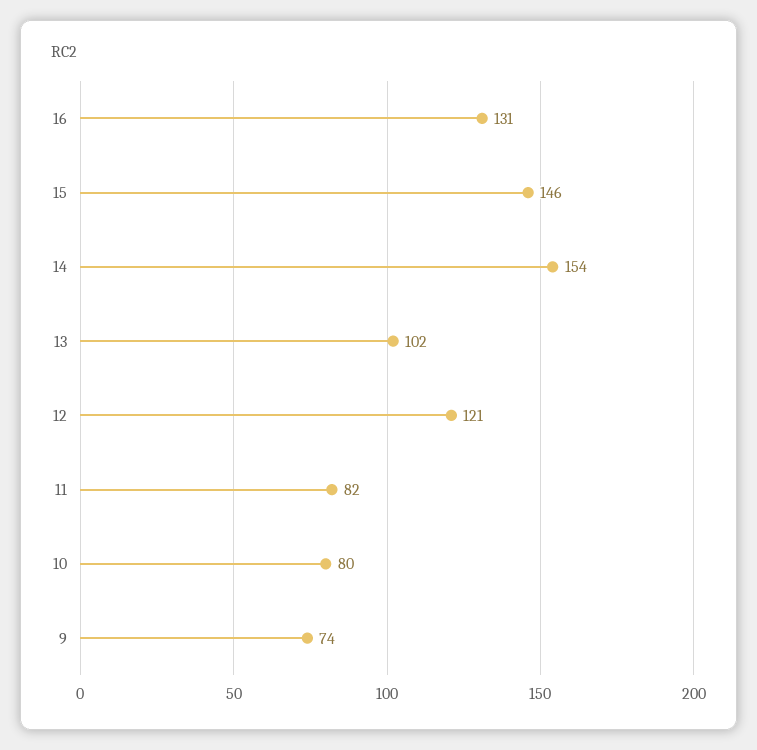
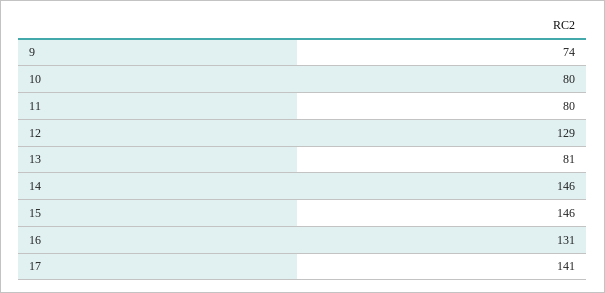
  {
    "16": 131,
    "15": 146,
-   "14": 154,
+   "14": 146,
-   "13": 102,
+   "13": 81,
-   "12": 121,
+   "12": 129,
-   "11": 82,
+   "11": 80,
    "10": 80,
-   "9": 74
+   "9": 74,
+   "17": 141
  }

